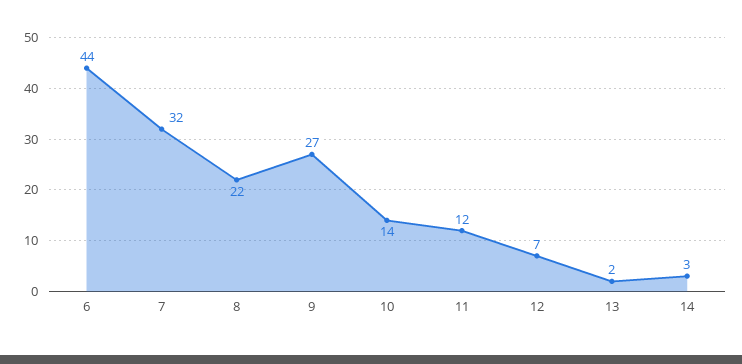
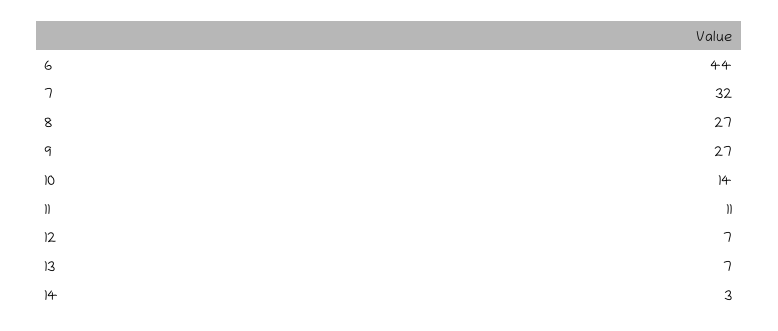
  {
    "6": 44,
    "7": 32,
-   "8": 22,
+   "8": 27,
    "9": 27,
    "10": 14,
-   "11": 12,
+   "11": 11,
    "12": 7,
-   "13": 2,
+   "13": 7,
    "14": 3
  }

